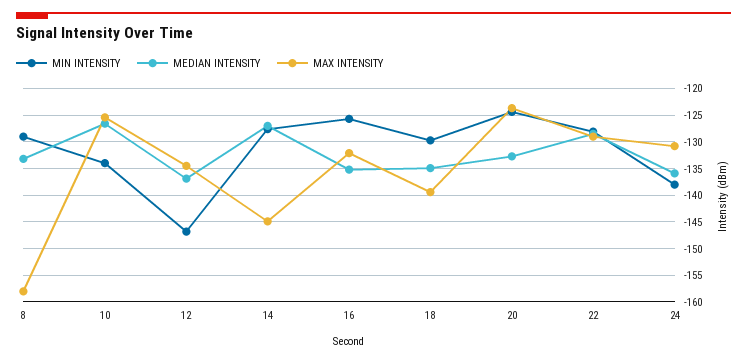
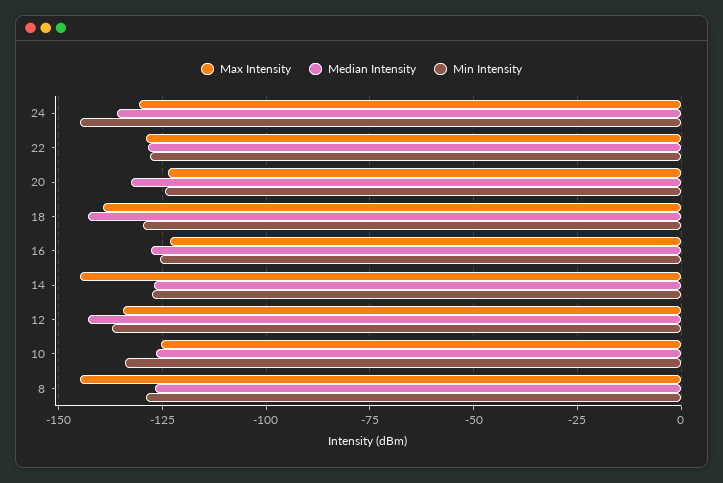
  {
    "MIN INTENSITY": {
      "8": -130,
      "10": -135,
-     "12": -147.5,
+     "12": -137.5,
      "14": -127.5,
      "16": -125,
      "18": -130,
      "20": -125,
      "22": -127.5,
-     "24": -137.5
+     "24": -145
    },
    "MEDIAN INTENSITY": {
-     "8": -132.5,
+     "8": -127.5,
      "10": -127.5,
-     "12": -137.5,
+     "12": -142.5,
      "14": -127.5,
-     "16": -135,
+     "16": -127.5,
-     "18": -135,
+     "18": -142.5,
      "20": -132.5,
      "22": -127.5,
      "24": -135
    },
    "MAX INTENSITY": {
-     "8": -157.5,
+     "8": -145,
      "10": -125,
      "12": -135,
      "14": -145,
-     "16": -132.5,
+     "16": -122.5,
      "18": -140,
      "20": -122.5,
      "22": -130,
      "24": -130
    }
  }

